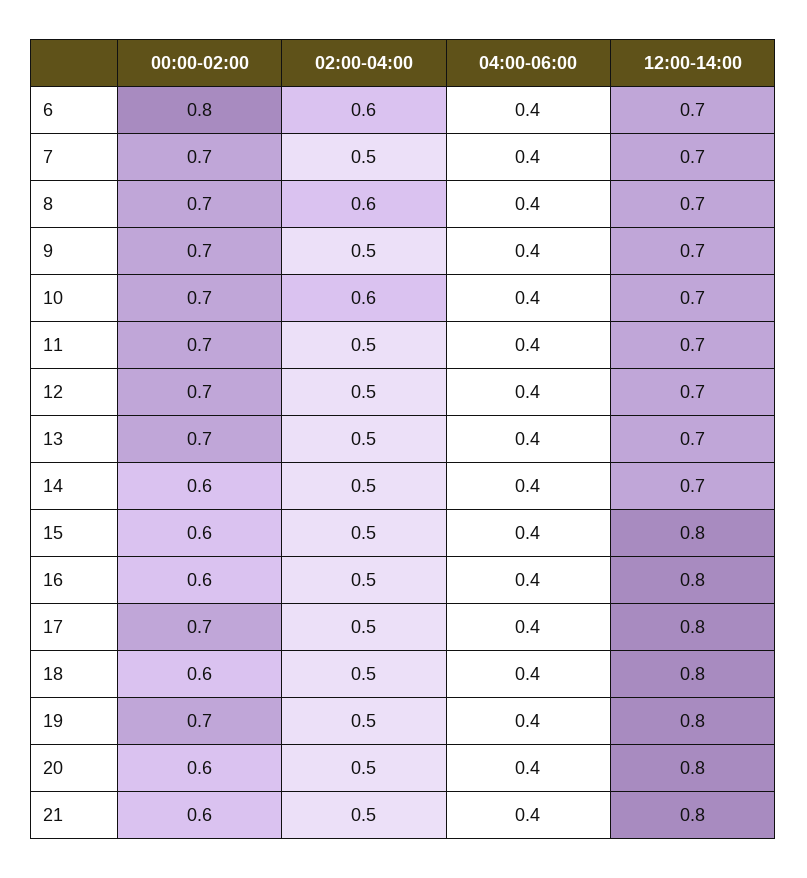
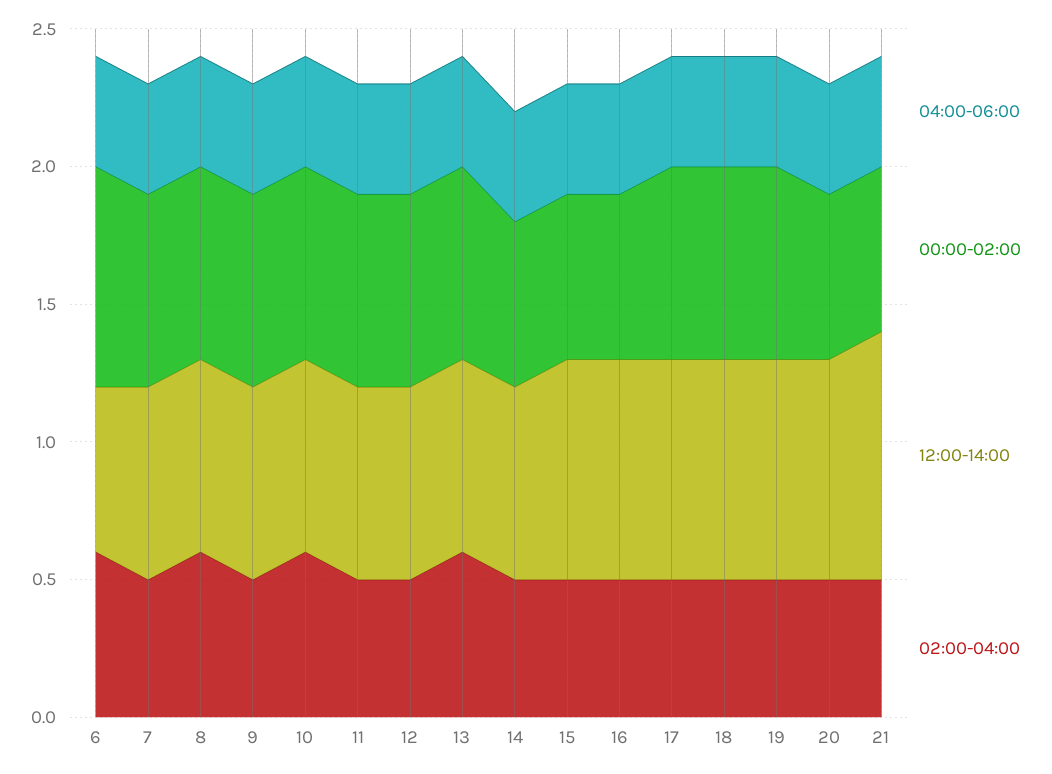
  {
    "00:00-02:00": {
      "6": 0.8,
      "7": 0.7,
      "8": 0.7,
      "9": 0.7,
      "10": 0.7,
      "11": 0.7,
      "12": 0.7,
      "13": 0.7,
      "14": 0.6,
      "15": 0.6,
      "16": 0.6,
      "17": 0.7,
-     "18": 0.6,
+     "18": 0.7,
      "19": 0.7,
      "20": 0.6,
      "21": 0.6
    },
    "02:00-04:00": {
      "6": 0.6,
      "7": 0.5,
      "8": 0.6,
      "9": 0.5,
      "10": 0.6,
      "11": 0.5,
      "12": 0.5,
-     "13": 0.5,
+     "13": 0.6,
      "14": 0.5,
      "15": 0.5,
      "16": 0.5,
      "17": 0.5,
      "18": 0.5,
      "19": 0.5,
      "20": 0.5,
      "21": 0.5
    },
    "04:00-06:00": {
      "6": 0.4,
      "7": 0.4,
      "8": 0.4,
      "9": 0.4,
      "10": 0.4,
      "11": 0.4,
      "12": 0.4,
      "13": 0.4,
      "14": 0.4,
      "15": 0.4,
      "16": 0.4,
      "17": 0.4,
      "18": 0.4,
      "19": 0.4,
      "20": 0.4,
      "21": 0.4
    },
    "12:00-14:00": {
-     "6": 0.7,
+     "6": 0.6,
      "7": 0.7,
      "8": 0.7,
      "9": 0.7,
      "10": 0.7,
      "11": 0.7,
      "12": 0.7,
      "13": 0.7,
      "14": 0.7,
      "15": 0.8,
      "16": 0.8,
      "17": 0.8,
      "18": 0.8,
      "19": 0.8,
      "20": 0.8,
-     "21": 0.8
+     "21": 0.9
    }
  }

